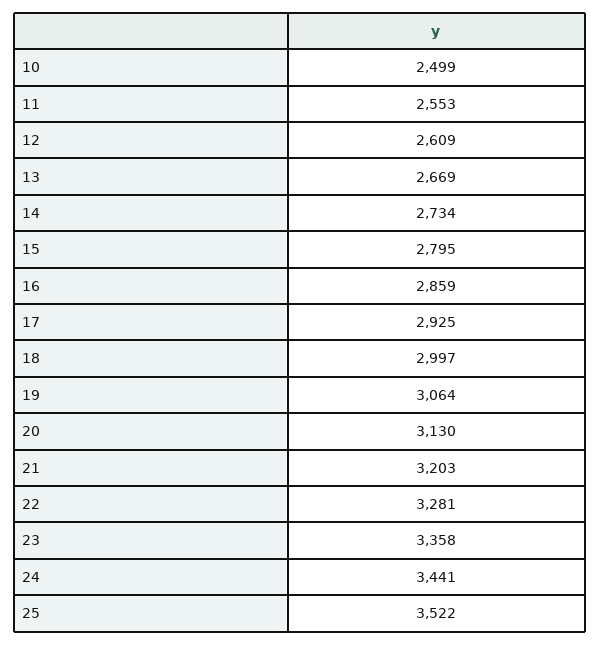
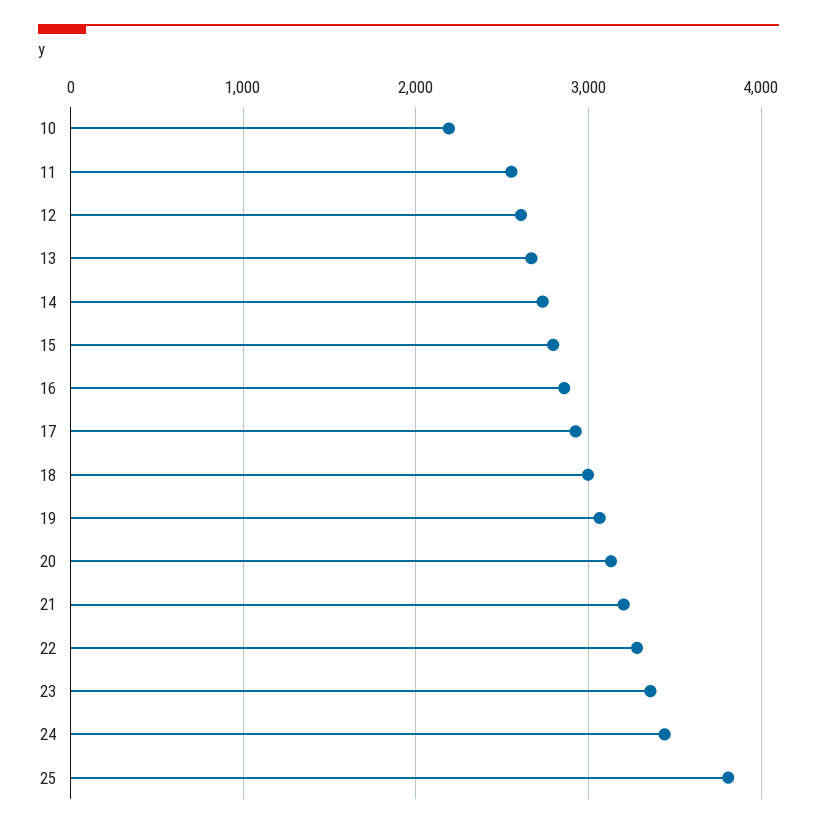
  {
-   "10": 2499,
+   "10": 2200,
    "11": 2553,
    "12": 2609,
    "13": 2669,
    "14": 2734,
    "15": 2795,
    "16": 2859,
    "17": 2925,
    "18": 2997,
    "19": 3064,
    "20": 3130,
    "21": 3203,
    "22": 3281,
    "23": 3358,
    "24": 3441,
-   "25": 3522
+   "25": 3800
  }

